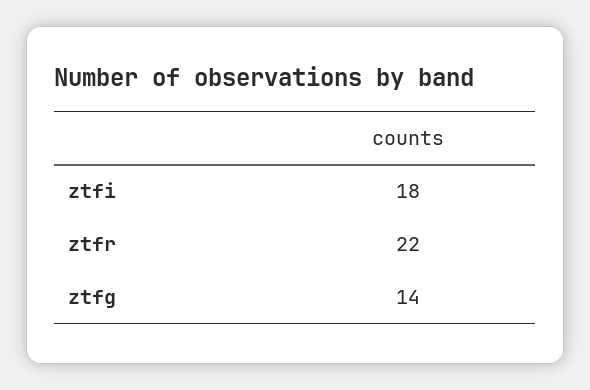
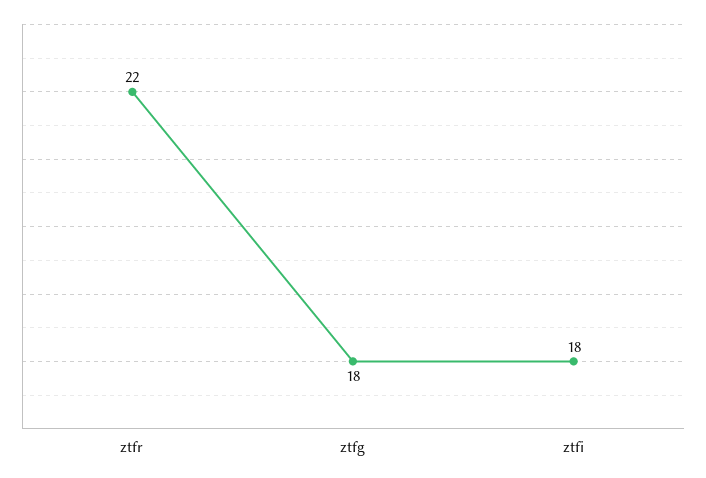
  {
    "ztfi": 18,
    "ztfr": 22,
-   "ztfg": 14
+   "ztfg": 18
  }

